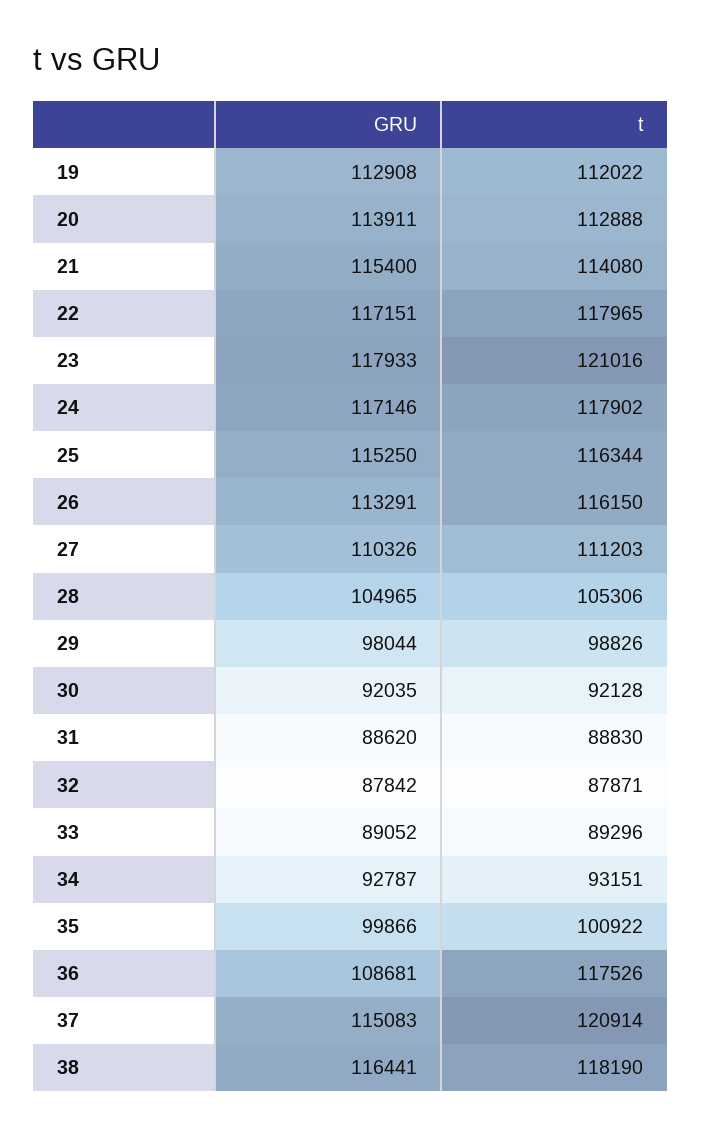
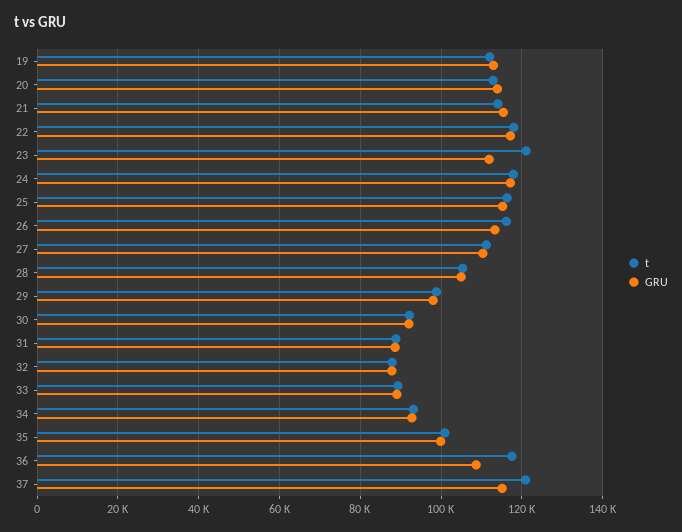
  {
    "GRU": {
      "19": 112908,
      "20": 113911,
      "21": 115400,
      "22": 117151,
-     "23": 117933,
+     "23": 112000,
      "24": 117146,
      "25": 115250,
      "26": 113291,
      "27": 110326,
      "28": 104965,
      "29": 98044,
      "30": 92035,
      "31": 88620,
      "32": 87842,
      "33": 89052,
      "34": 92787,
      "35": 99866,
      "36": 108681,
-     "37": 115083,
+     "37": 115083
-     "38": 116441
    },
    "t": {
      "19": 112022,
      "20": 112888,
      "21": 114080,
      "22": 117965,
      "23": 121016,
      "24": 117902,
      "25": 116344,
      "26": 116150,
      "27": 111203,
      "28": 105306,
      "29": 98826,
      "30": 92128,
      "31": 88830,
      "32": 87871,
      "33": 89296,
      "34": 93151,
      "35": 100922,
      "36": 117526,
-     "37": 120914,
+     "37": 120914
-     "38": 118190
    }
  }

